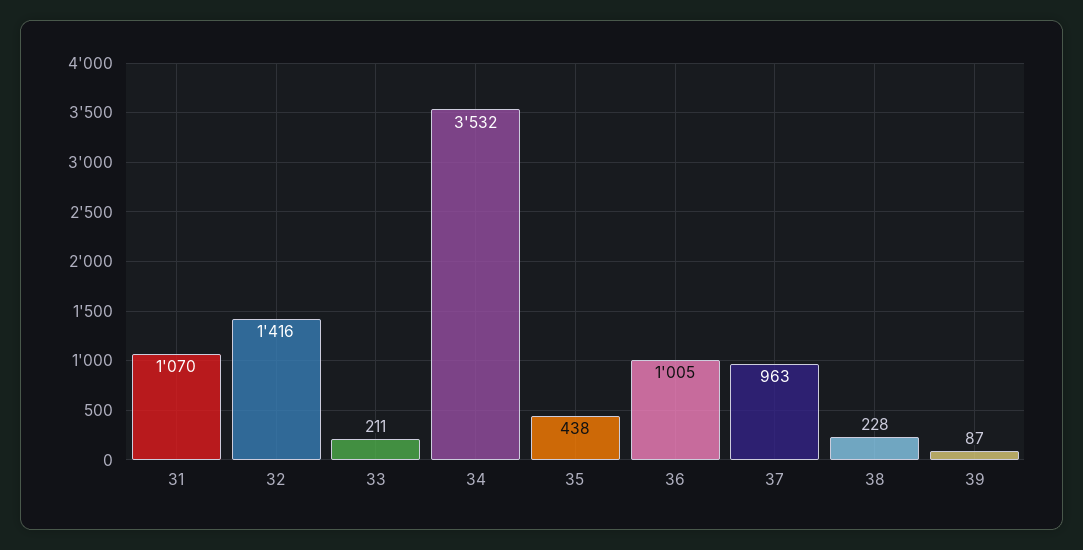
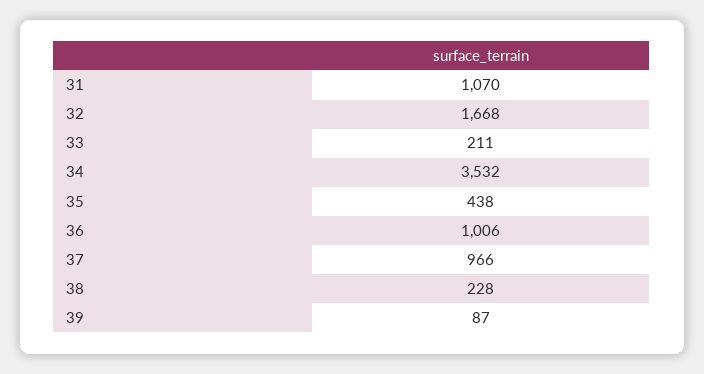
  {
    "31": 1070,
-   "32": 1416,
+   "32": 1668,
    "33": 211,
    "34": 3532,
    "35": 438,
-   "36": 1005,
+   "36": 1006,
-   "37": 963,
+   "37": 966,
    "38": 228,
    "39": 87
  }

